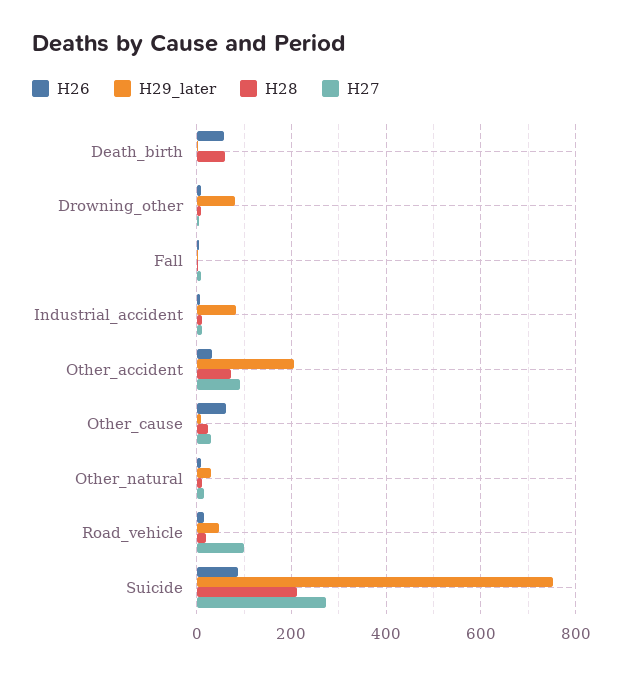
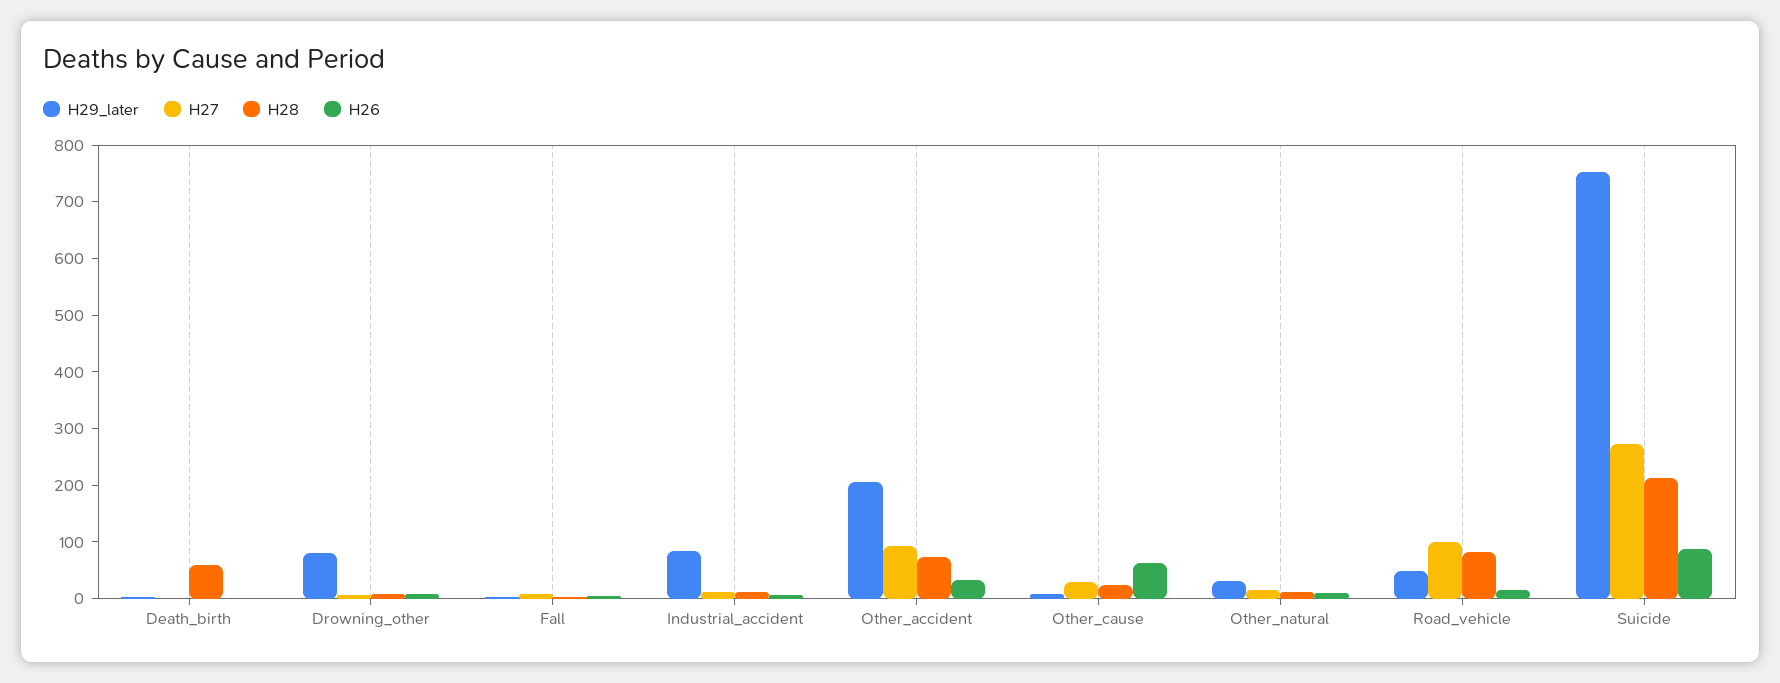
  {
    "H26": {
-     "Death_birth": 60,
+     "Death_birth": 0,
      "Drowning_other": 0,
      "Fall": 0,
      "Industrial_accident": 0,
      "Other_accident": 40,
      "Other_cause": 60,
      "Other_natural": 20,
      "Road_vehicle": 20,
      "Suicide": 80
    },
    "H29_later": {
      "Death_birth": 0,
      "Drowning_other": 80,
      "Fall": 0,
      "Industrial_accident": 80,
      "Other_accident": 200,
      "Other_cause": 0,
      "Other_natural": 40,
      "Road_vehicle": 40,
      "Suicide": 760
    },
    "H28": {
      "Death_birth": 60,
      "Drowning_other": 0,
      "Fall": 0,
      "Industrial_accident": 20,
      "Other_accident": 80,
      "Other_cause": 20,
      "Other_natural": 20,
-     "Road_vehicle": 20,
+     "Road_vehicle": 80,
      "Suicide": 220
    },
    "H27": {
      "Death_birth": 0,
      "Drowning_other": 0,
      "Fall": 0,
      "Industrial_accident": 20,
      "Other_accident": 100,
      "Other_cause": 40,
      "Other_natural": 20,
      "Road_vehicle": 100,
      "Suicide": 280
    }
  }

